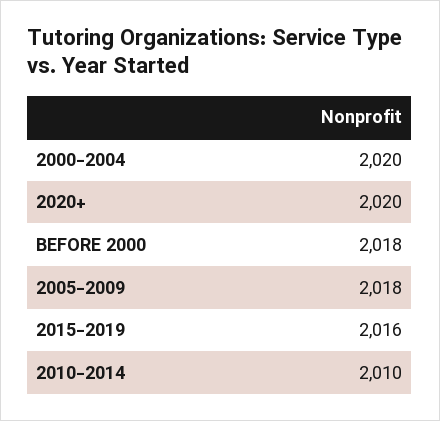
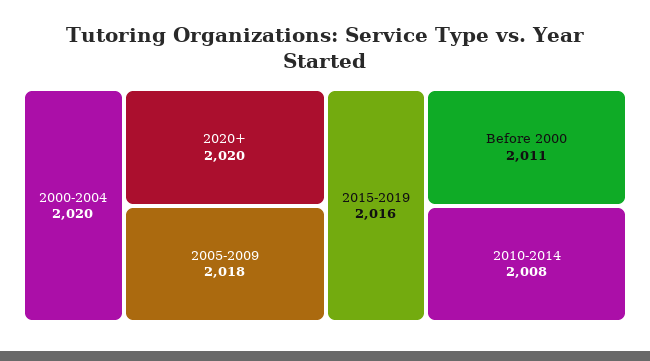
  {
    "2000-2004": 2020,
    "2020+": 2020,
-   "BEFORE 2000": 2018,
+   "BEFORE 2000": 2011,
    "2005-2009": 2018,
    "2015-2019": 2016,
-   "2010-2014": 2010
+   "2010-2014": 2008
  }

